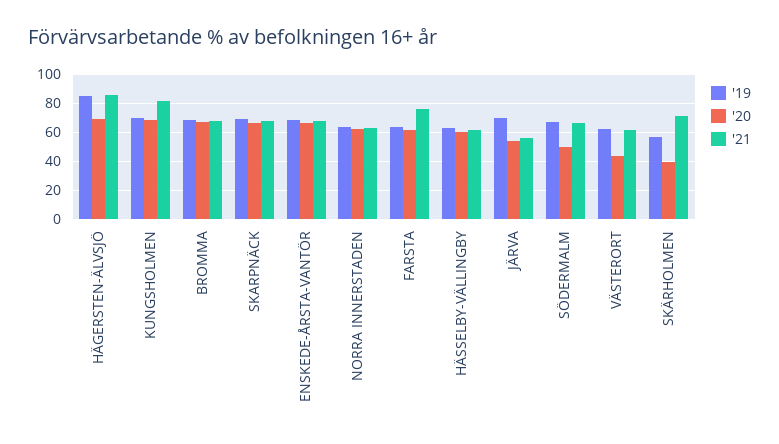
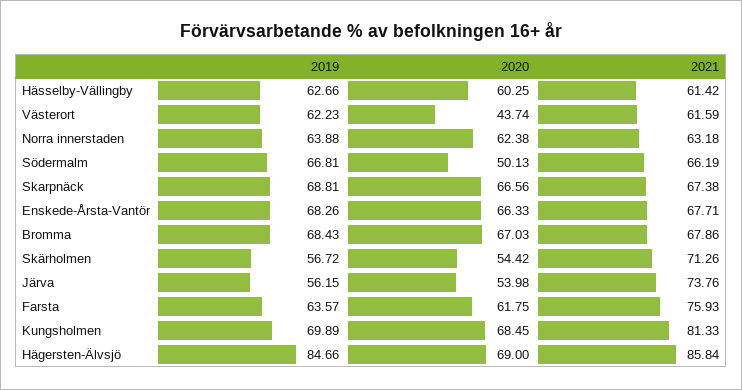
  {
    "'19": {
      "HÄGERSTEN-ÄLVSJÖ": 84.66,
      "KUNGSHOLMEN": 69.89,
      "BROMMA": 68.43,
      "SKARPNÄCK": 68.81,
      "ENSKEDE-ÅRSTA-VANTÖR": 68.26,
      "NORRA INNERSTADEN": 63.88,
      "FARSTA": 63.57,
      "HÄSSELBY-VÄLLINGBY": 62.66,
-     "JÄRVA": 70,
+     "JÄRVA": 56.15,
      "SÖDERMALM": 66.81,
      "VÄSTERORT": 62.23,
      "SKÄRHOLMEN": 56.72
    },
    "'20": {
      "HÄGERSTEN-ÄLVSJÖ": 69,
      "KUNGSHOLMEN": 68.45,
      "BROMMA": 67.03,
      "SKARPNÄCK": 66.56,
      "ENSKEDE-ÅRSTA-VANTÖR": 66.33,
      "NORRA INNERSTADEN": 62.38,
      "FARSTA": 61.75,
      "HÄSSELBY-VÄLLINGBY": 60.25,
      "JÄRVA": 53.98,
      "SÖDERMALM": 50.13,
      "VÄSTERORT": 43.74,
-     "SKÄRHOLMEN": 40
+     "SKÄRHOLMEN": 54.42
    },
    "'21": {
      "HÄGERSTEN-ÄLVSJÖ": 85.84,
      "KUNGSHOLMEN": 81.33,
      "BROMMA": 67.86,
      "SKARPNÄCK": 67.38,
      "ENSKEDE-ÅRSTA-VANTÖR": 67.71,
      "NORRA INNERSTADEN": 63.18,
      "FARSTA": 75.93,
      "HÄSSELBY-VÄLLINGBY": 61.42,
-     "JÄRVA": 55,
+     "JÄRVA": 73.76,
      "SÖDERMALM": 66.19,
      "VÄSTERORT": 61.59,
      "SKÄRHOLMEN": 71.26
    }
  }

